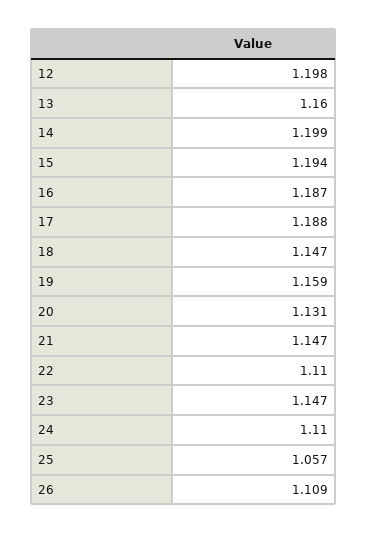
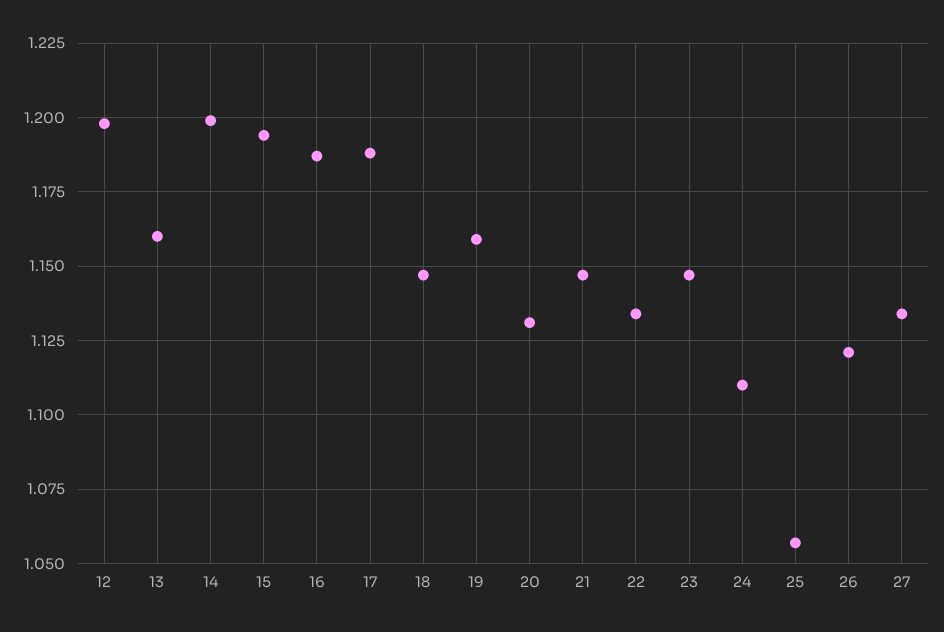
  {
    "12": 1.198,
    "13": 1.16,
    "14": 1.199,
    "15": 1.194,
    "16": 1.187,
    "17": 1.188,
    "18": 1.147,
    "19": 1.159,
    "20": 1.131,
    "21": 1.147,
-   "22": 1.11,
+   "22": 1.135,
    "23": 1.147,
    "24": 1.11,
    "25": 1.057,
-   "26": 1.109
+   "26": 1.12,
+   "27": 1.135
  }

